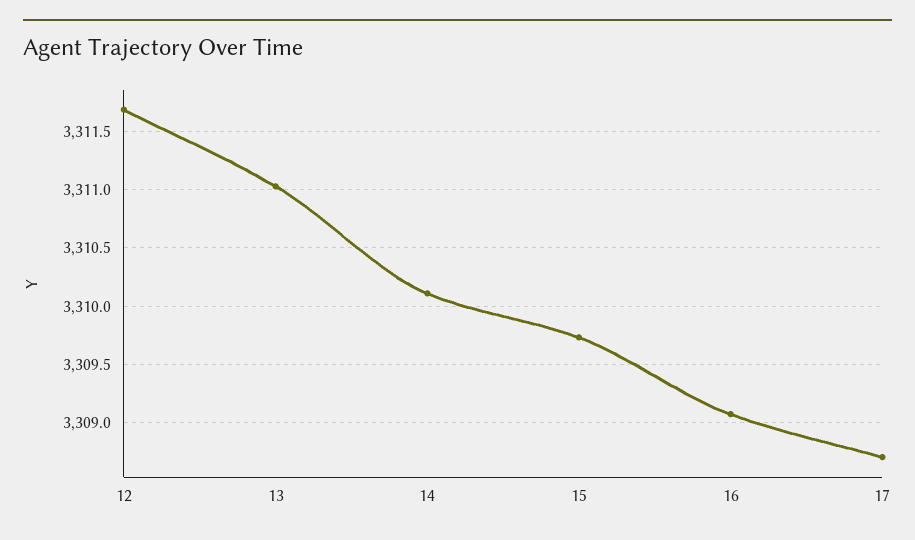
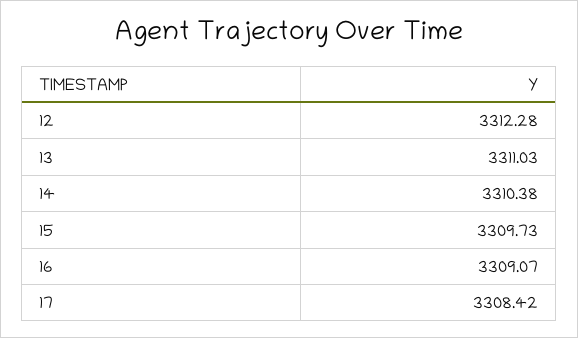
  {
-   "12": 3311.7,
+   "12": 3312.28,
    "13": 3311.03,
-   "14": 3310.1,
+   "14": 3310.38,
    "15": 3309.73,
    "16": 3309.07,
-   "17": 3308.7
+   "17": 3308.42
  }

